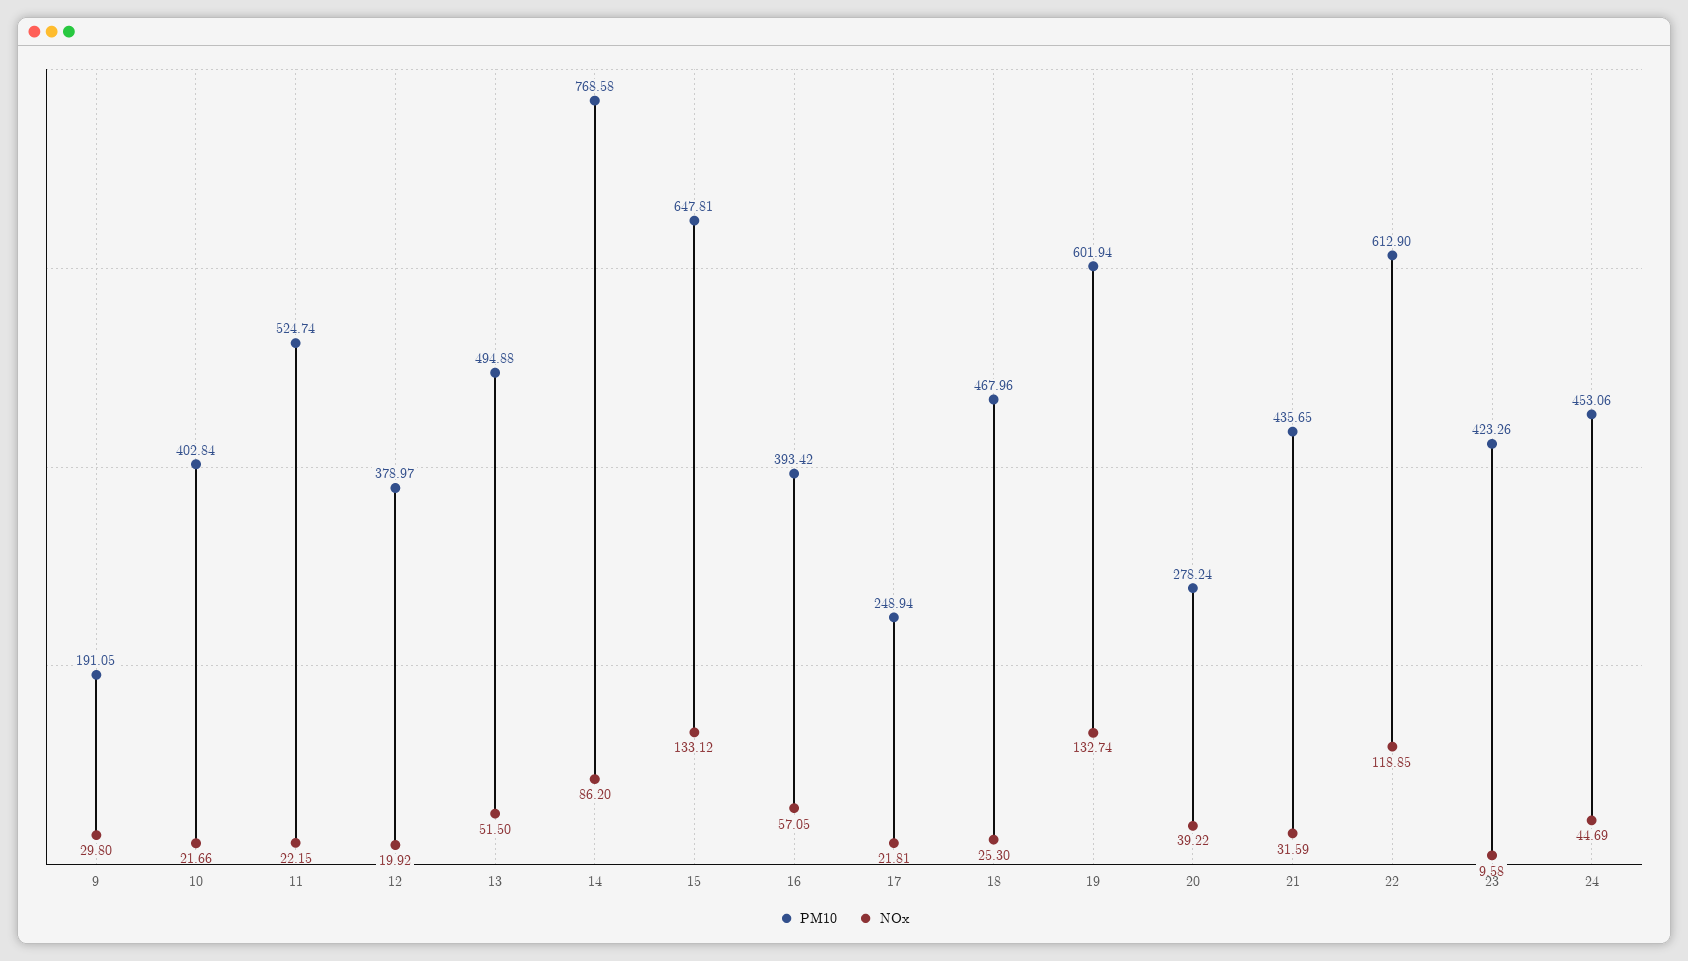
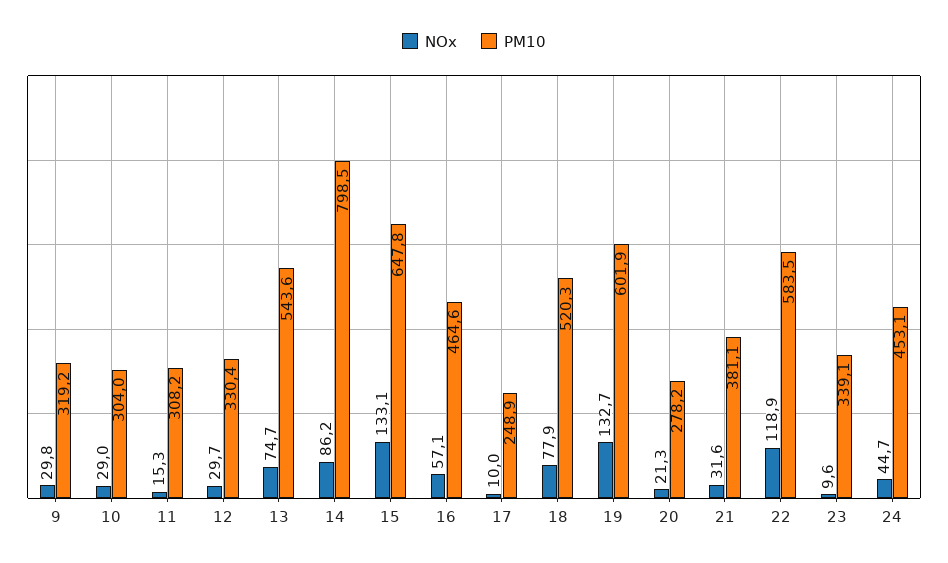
  {
    "PM10": {
-     "9": 191.05,
+     "9": 319.2,
-     "10": 402.84,
+     "10": 304,
-     "11": 524.74,
+     "11": 308.2,
-     "12": 378.97,
+     "12": 330.4,
-     "13": 494.88,
+     "13": 543.6,
-     "14": 768.58,
+     "14": 798.5,
      "15": 647.81,
-     "16": 393.42,
+     "16": 464.6,
      "17": 248.94,
-     "18": 467.96,
+     "18": 520.3,
      "19": 601.94,
      "20": 278.24,
-     "21": 435.65,
+     "21": 381.1,
-     "22": 612.9,
+     "22": 583.5,
-     "23": 423.26,
+     "23": 339.1,
      "24": 453.06
    },
    "NOx": {
      "9": 29.8,
-     "10": 21.66,
+     "10": 29,
-     "11": 22.15,
+     "11": 15.3,
-     "12": 19.92,
+     "12": 29.7,
-     "13": 51.5,
+     "13": 74.7,
      "14": 86.2,
      "15": 133.12,
      "16": 57.05,
-     "17": 21.81,
+     "17": 10,
-     "18": 25.3,
+     "18": 77.9,
      "19": 132.74,
-     "20": 39.22,
+     "20": 21.3,
      "21": 31.59,
      "22": 118.85,
      "23": 9.58,
      "24": 44.69
    }
  }

